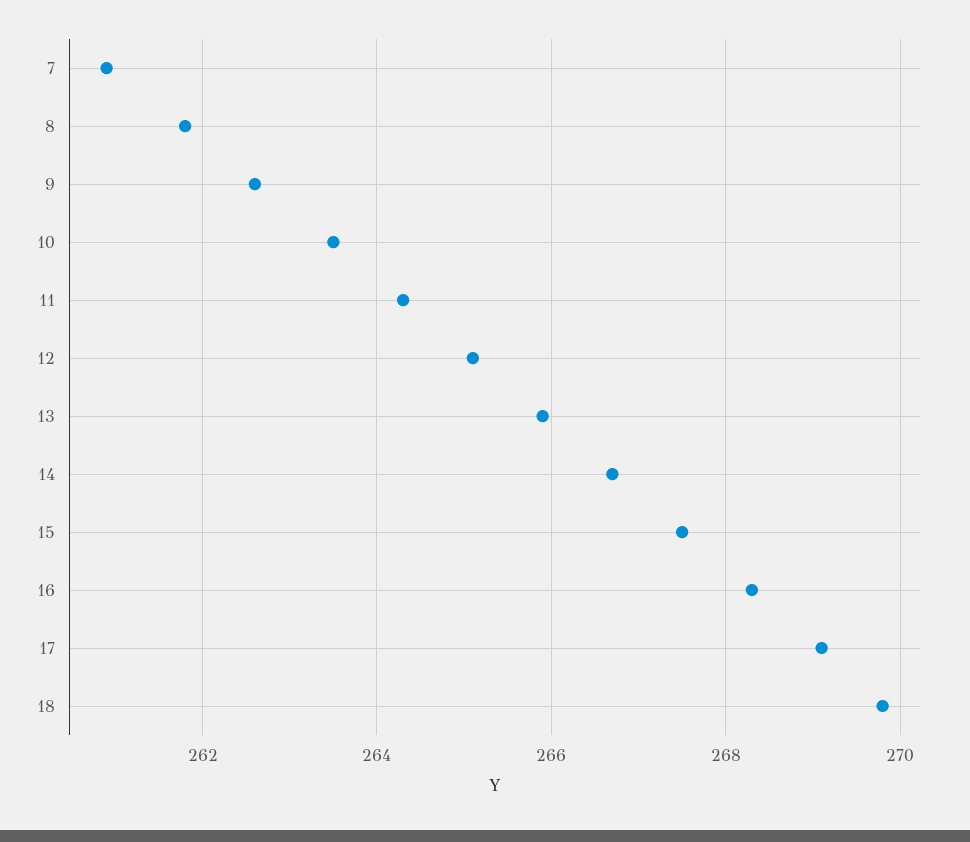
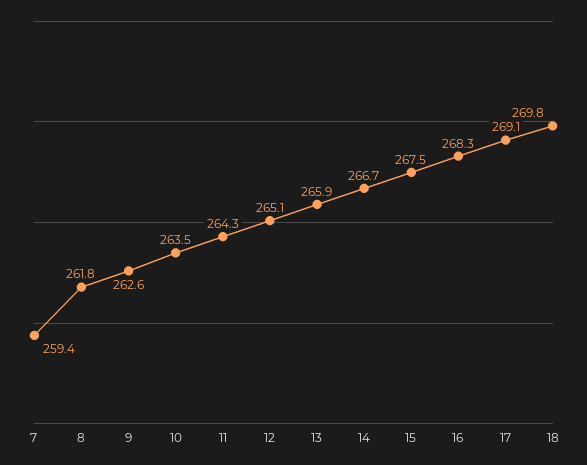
  {
-   "7": 261,
+   "7": 259.4,
    "8": 261.8,
    "9": 262.6,
    "10": 263.5,
    "11": 264.3,
    "12": 265.1,
    "13": 265.9,
    "14": 266.7,
    "15": 267.5,
    "16": 268.3,
    "17": 269.1,
    "18": 269.8
  }

